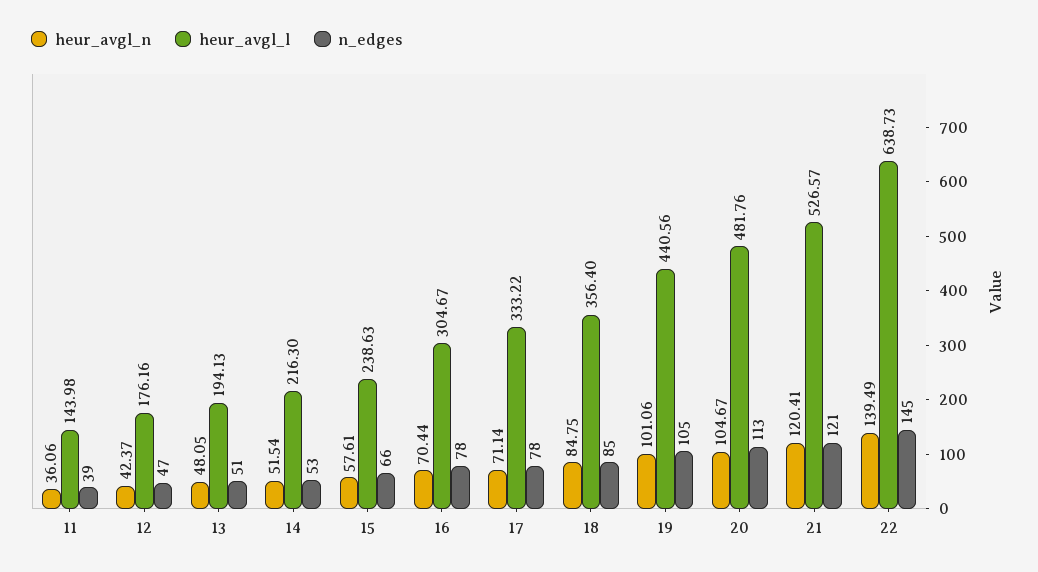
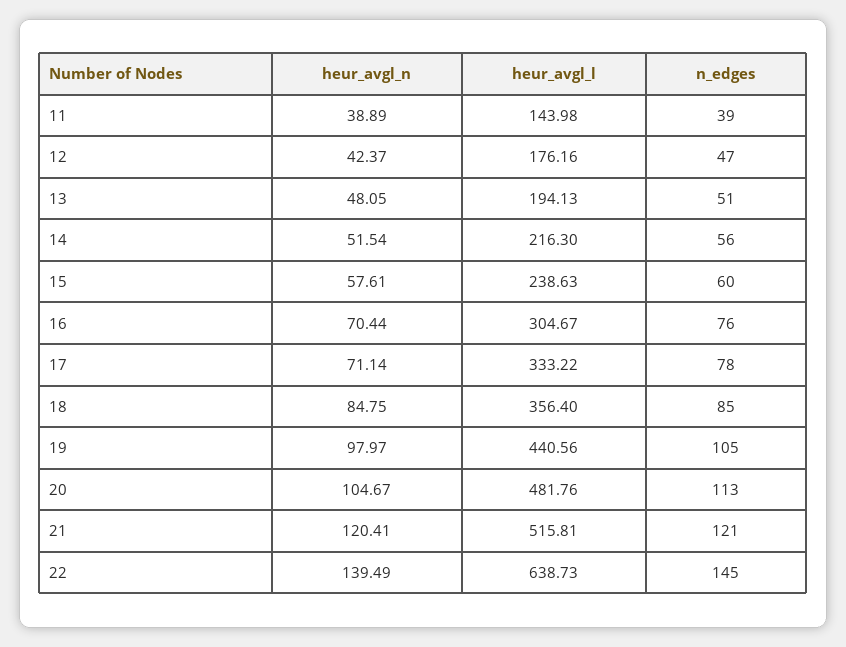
  {
    "heur_avgl_n": {
-     "11": 36.06,
+     "11": 38.89,
      "12": 42.37,
      "13": 48.05,
      "14": 51.54,
      "15": 57.61,
      "16": 70.44,
      "17": 71.14,
      "18": 84.75,
-     "19": 101.06,
+     "19": 97.97,
      "20": 104.67,
      "21": 120.41,
      "22": 139.49
    },
    "heur_avgl_l": {
      "11": 143.98,
      "12": 176.16,
      "13": 194.13,
      "14": 216.3,
      "15": 238.63,
      "16": 304.67,
      "17": 333.22,
      "18": 356.4,
      "19": 440.56,
      "20": 481.76,
-     "21": 526.57,
+     "21": 515.81,
      "22": 638.73
    },
    "n_edges": {
      "11": 39,
      "12": 47,
      "13": 51,
-     "14": 53,
+     "14": 56,
-     "15": 66,
+     "15": 60,
-     "16": 78,
+     "16": 76,
      "17": 78,
      "18": 85,
      "19": 105,
      "20": 113,
      "21": 121,
      "22": 145
    }
  }

